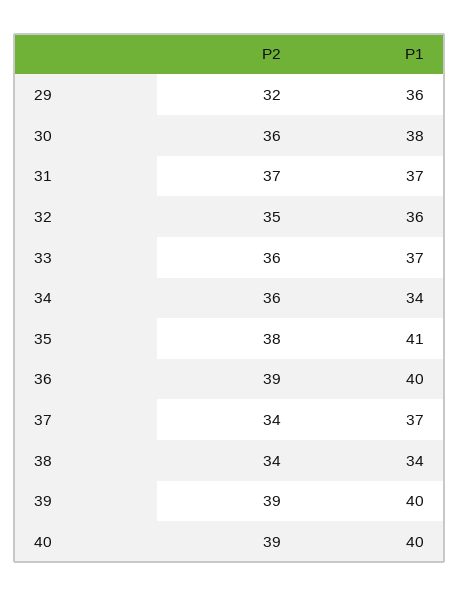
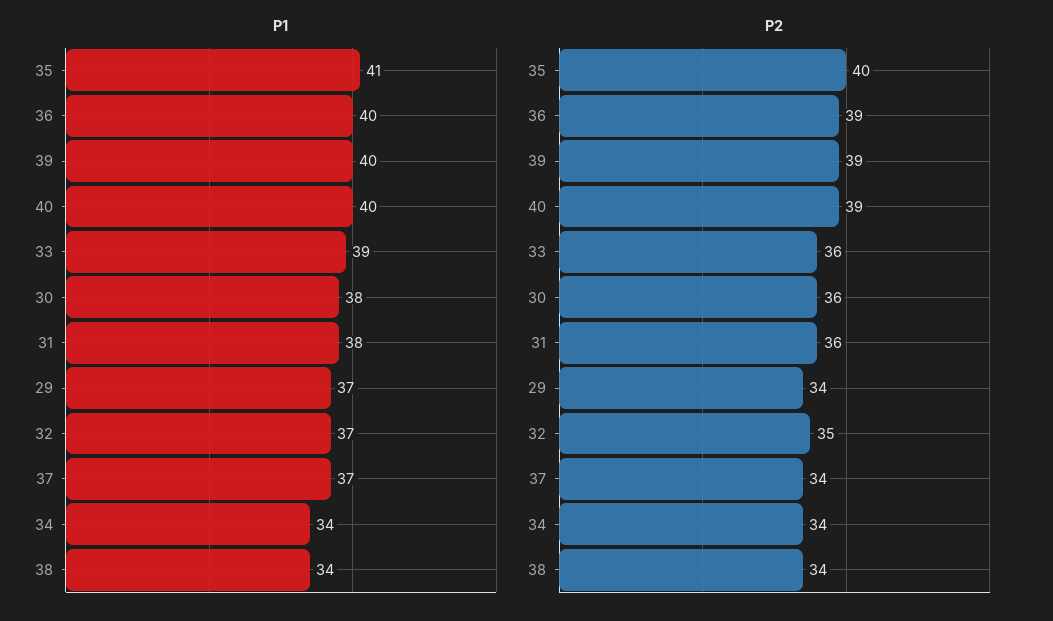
  {
    "P2": {
-     "29": 32,
+     "29": 34,
      "30": 36,
-     "31": 37,
+     "31": 36,
      "32": 35,
      "33": 36,
-     "34": 36,
+     "34": 34,
-     "35": 38,
+     "35": 40,
      "36": 39,
      "37": 34,
      "38": 34,
      "39": 39,
      "40": 39
    },
    "P1": {
-     "29": 36,
+     "29": 37,
      "30": 38,
-     "31": 37,
+     "31": 38,
-     "32": 36,
+     "32": 37,
-     "33": 37,
+     "33": 39,
      "34": 34,
      "35": 41,
      "36": 40,
      "37": 37,
      "38": 34,
      "39": 40,
      "40": 40
    }
  }

